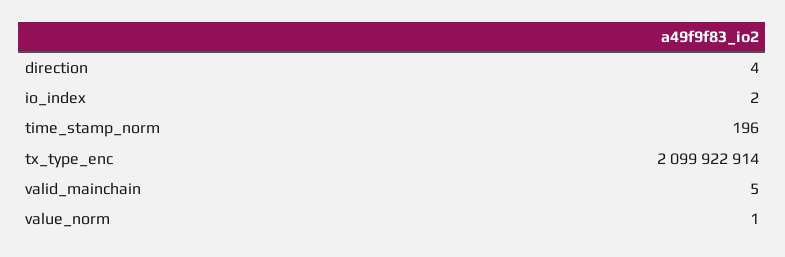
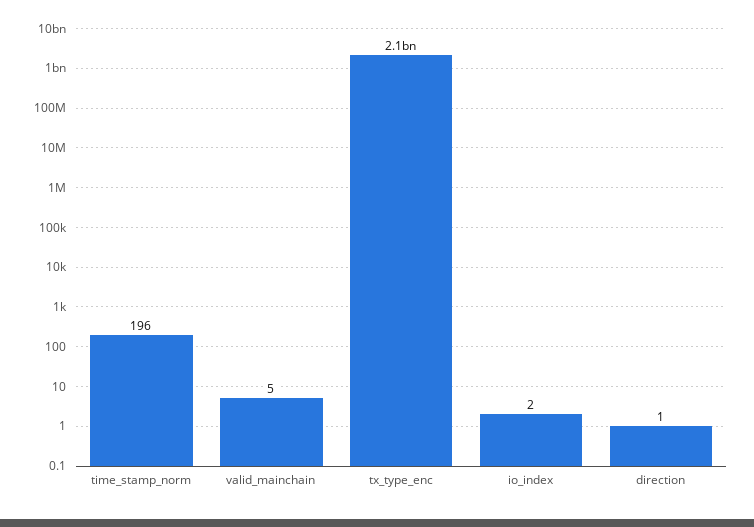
  {
-   "direction": 4,
+   "direction": 1,
    "io_index": 2,
    "time_stamp_norm": 196,
    "tx_type_enc": 2099922914,
-   "valid_mainchain": 5,
+   "valid_mainchain": 5
-   "value_norm": 1
  }

